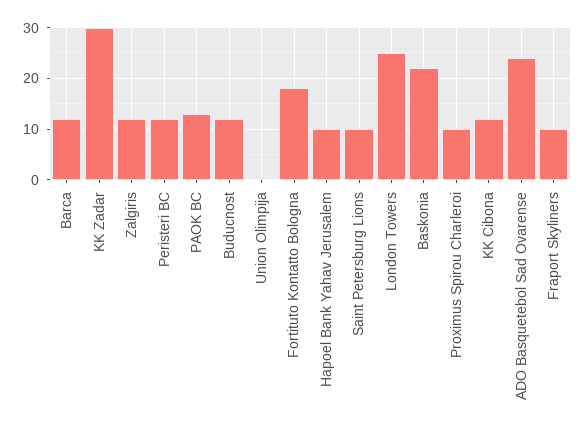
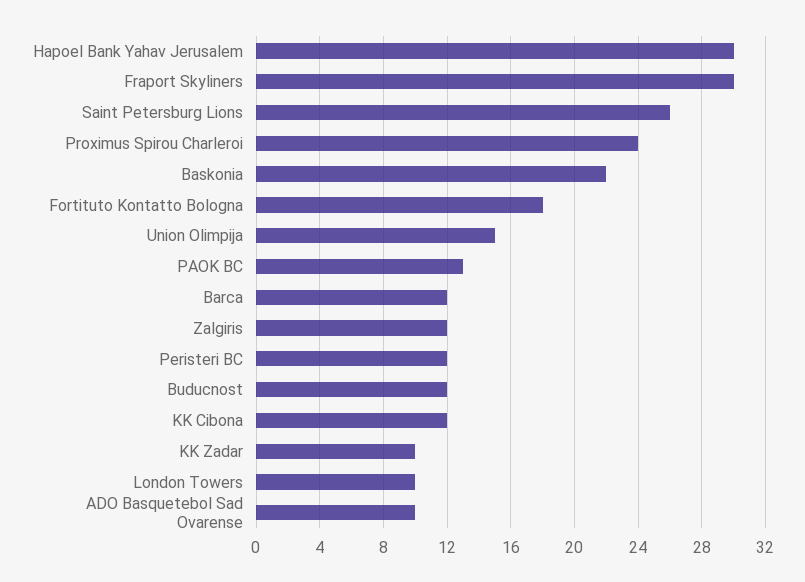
  {
    "Barca": 12,
-   "KK Zadar": 30,
+   "KK Zadar": 10,
    "Zalgiris": 12,
    "Peristeri BC": 12,
    "PAOK BC": 13,
    "Buducnost": 12,
-   "Union Olimpija": 0,
+   "Union Olimpija": 15,
    "Fortituto Kontatto Bologna": 18,
-   "Hapoel Bank Yahav Jerusalem": 10,
+   "Hapoel Bank Yahav Jerusalem": 30,
-   "Saint Petersburg Lions": 10,
+   "Saint Petersburg Lions": 26,
-   "London Towers": 25,
+   "London Towers": 10,
    "Baskonia": 22,
-   "Proximus Spirou Charleroi": 10,
+   "Proximus Spirou Charleroi": 24,
    "KK Cibona": 12,
-   "ADO Basquetebol Sad Ovarense": 25,
+   "ADO Basquetebol Sad Ovarense": 10,
-   "Fraport Skyliners": 10
+   "Fraport Skyliners": 30
  }

